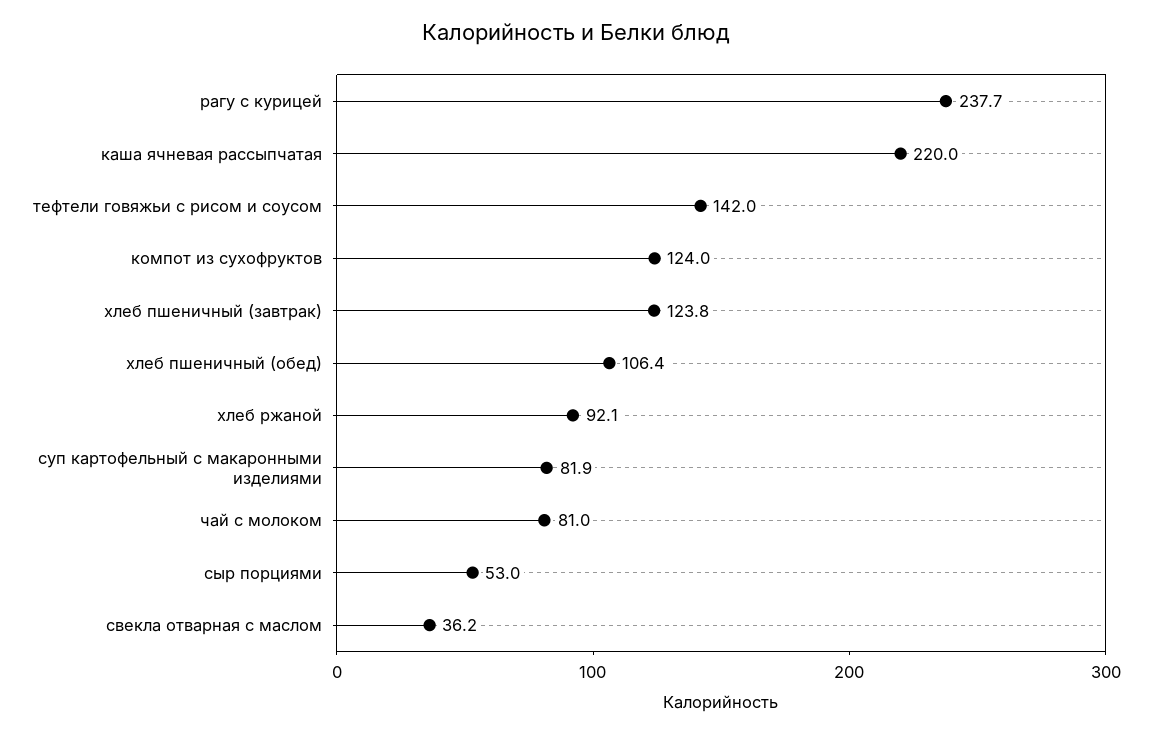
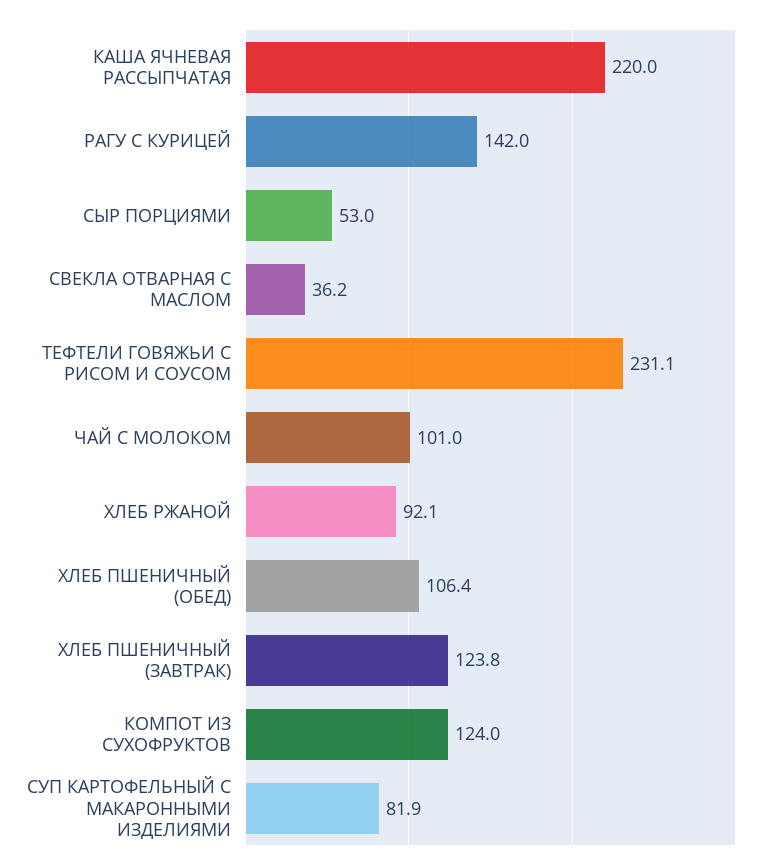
  {
-   "рагу с курицей": 237.7,
+   "рагу с курицей": 142,
    "каша ячневая рассыпчатая": 220,
-   "тефтели говяжьи с рисом и соусом": 142,
+   "тефтели говяжьи с рисом и соусом": 231.1,
    "компот из сухофруктов": 124,
    "хлеб пшеничный (завтрак)": 123.8,
    "хлеб пшеничный (обед)": 106.4,
    "хлеб ржаной": 92.1,
    "суп картофельный с макаронными изделиями": 81.9,
-   "чай с молоком": 81,
+   "чай с молоком": 101,
    "сыр порциями": 53,
    "свекла отварная с маслом": 36.2
  }

